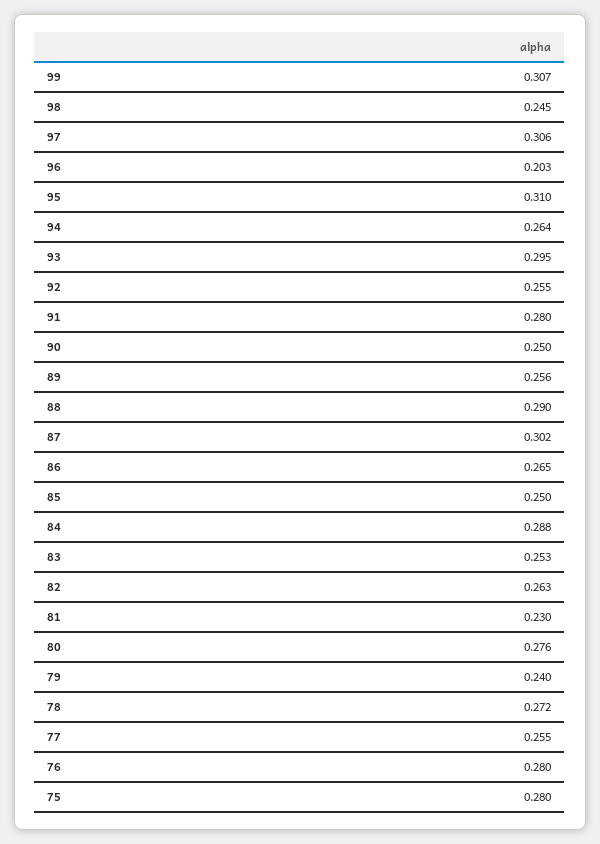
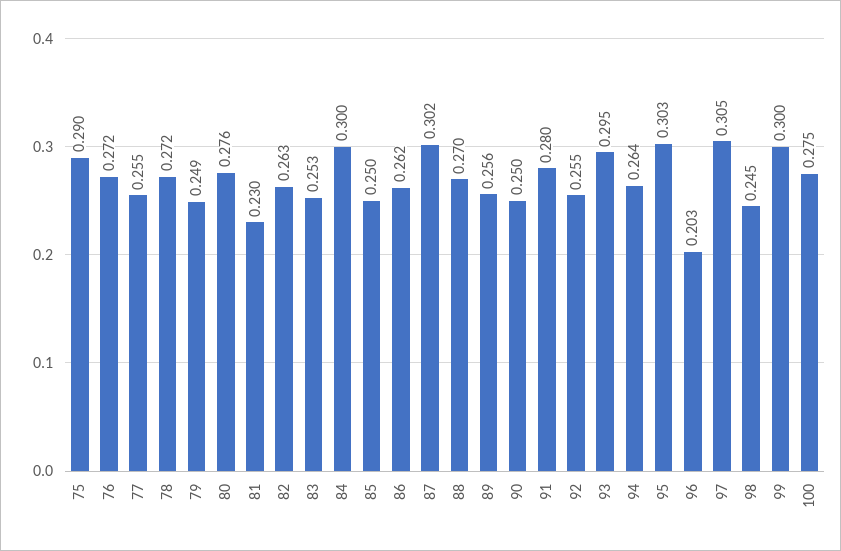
  {
-   "99": 0.307,
+   "99": 0.3,
    "98": 0.245,
-   "97": 0.306,
+   "97": 0.305,
    "96": 0.203,
-   "95": 0.31,
+   "95": 0.303,
    "94": 0.264,
    "93": 0.295,
    "92": 0.255,
    "91": 0.28,
    "90": 0.25,
    "89": 0.256,
-   "88": 0.29,
+   "88": 0.27,
    "87": 0.302,
-   "86": 0.265,
+   "86": 0.262,
    "85": 0.25,
-   "84": 0.288,
+   "84": 0.3,
    "83": 0.253,
    "82": 0.263,
    "81": 0.23,
    "80": 0.276,
-   "79": 0.24,
+   "79": 0.249,
    "78": 0.272,
    "77": 0.255,
-   "76": 0.28,
+   "76": 0.272,
-   "75": 0.28
+   "75": 0.29,
+   "100": 0.275
  }

